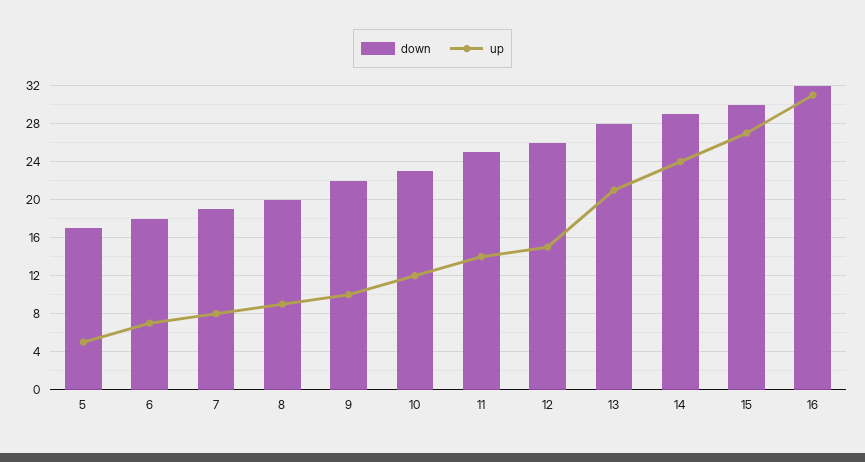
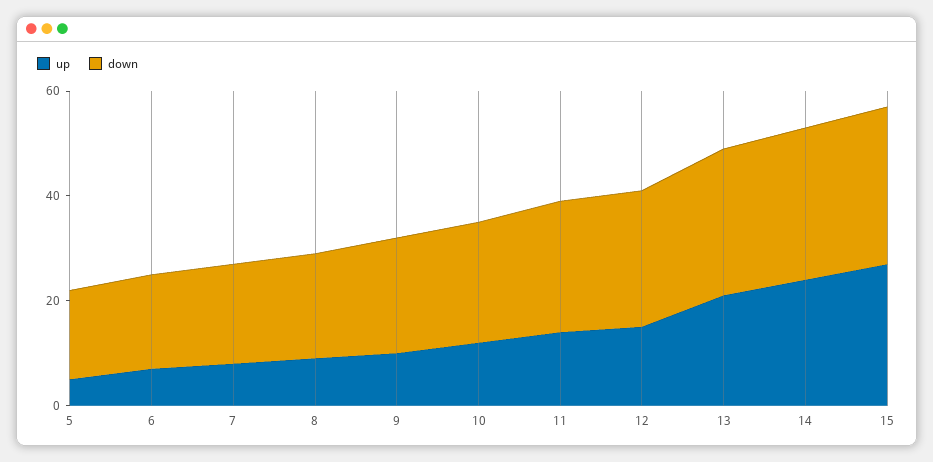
  {
    "down": {
      "5": 17,
      "6": 18,
      "7": 19,
      "8": 20,
      "9": 22,
      "10": 23,
      "11": 25,
      "12": 26,
      "13": 28,
      "14": 29,
-     "15": 30,
+     "15": 30
-     "16": 32
    },
    "up": {
      "5": 5,
      "6": 7,
      "7": 8,
      "8": 9,
      "9": 10,
      "10": 12,
      "11": 14,
      "12": 15,
      "13": 21,
      "14": 24,
-     "15": 27,
+     "15": 27
-     "16": 31
    }
  }

